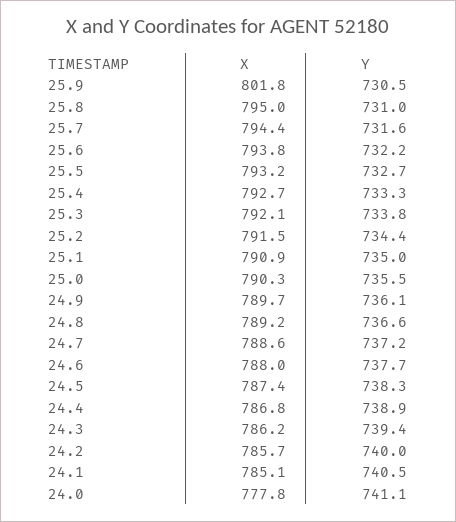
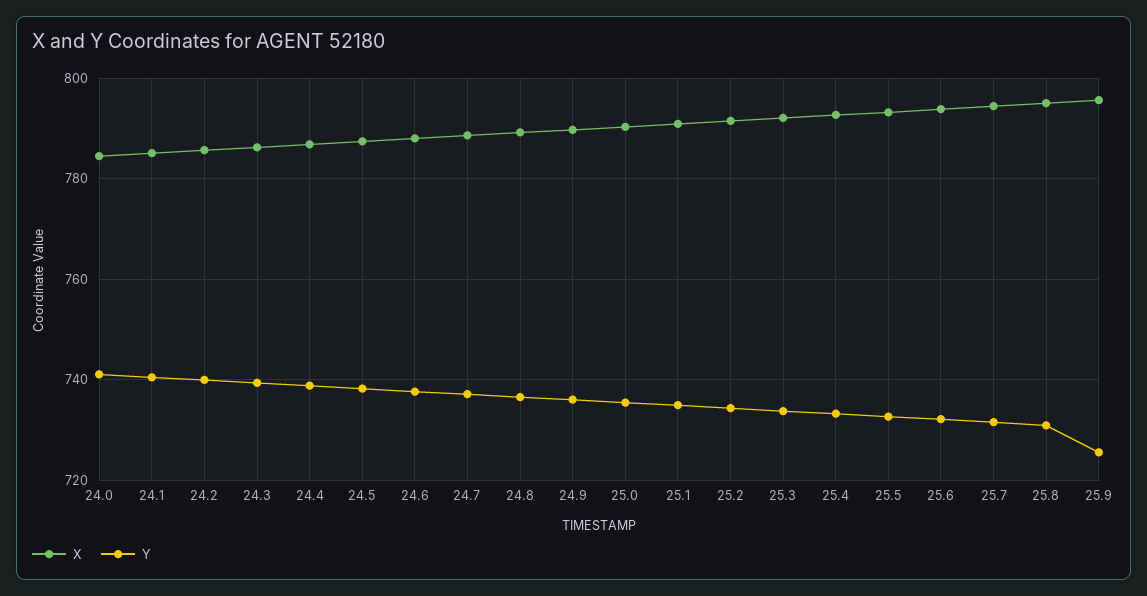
  {
    "X": {
-     "25.9": 801.8,
+     "25.9": 796,
      "25.8": 795,
      "25.7": 794.4,
      "25.6": 793.8,
      "25.5": 793.2,
      "25.4": 792.7,
      "25.3": 792.1,
      "25.2": 791.5,
      "25.1": 790.9,
      "25.0": 790.3,
      "24.9": 789.7,
      "24.8": 789.2,
      "24.7": 788.6,
      "24.6": 788,
      "24.5": 787.4,
      "24.4": 786.8,
      "24.3": 786.2,
      "24.2": 785.7,
      "24.1": 785.1,
-     "24.0": 777.8
+     "24.0": 784
    },
    "Y": {
-     "25.9": 730.5,
+     "25.9": 726,
      "25.8": 731,
      "25.7": 731.6,
      "25.6": 732.2,
      "25.5": 732.7,
      "25.4": 733.3,
      "25.3": 733.8,
      "25.2": 734.4,
      "25.1": 735,
      "25.0": 735.5,
      "24.9": 736.1,
      "24.8": 736.6,
      "24.7": 737.2,
      "24.6": 737.7,
      "24.5": 738.3,
      "24.4": 738.9,
      "24.3": 739.4,
      "24.2": 740,
      "24.1": 740.5,
      "24.0": 741.1
    }
  }

